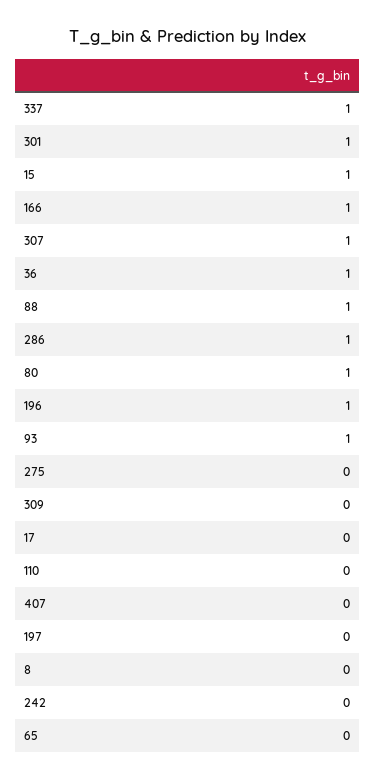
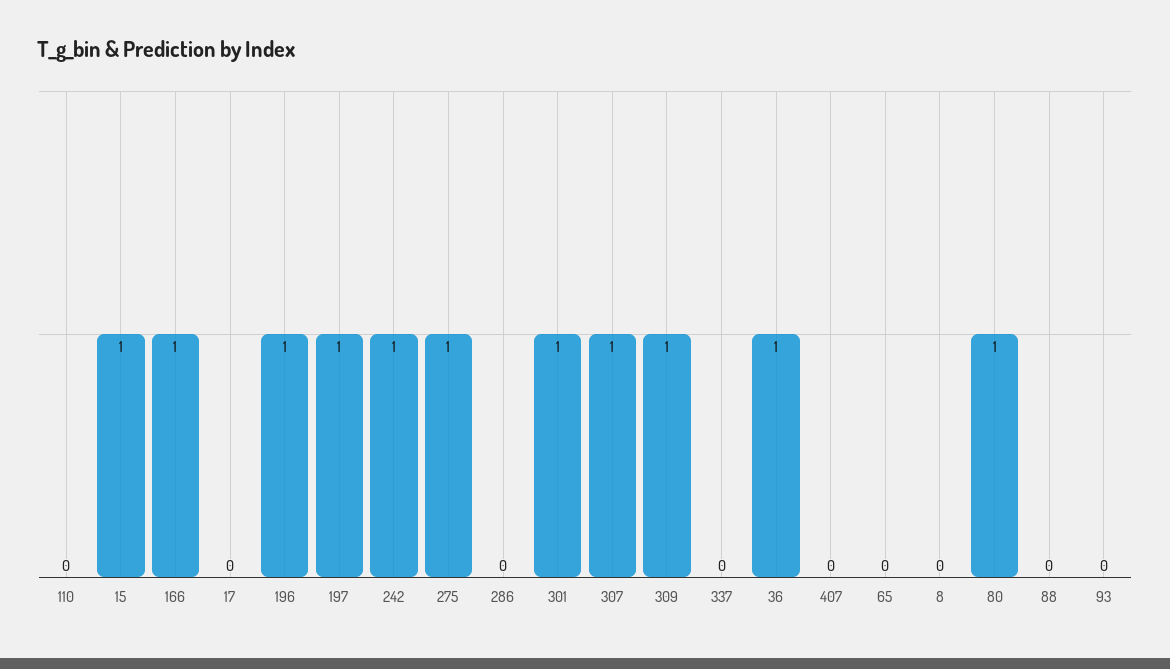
  {
-   "337": 1,
+   "337": 0,
    "301": 1,
    "15": 1,
    "166": 1,
    "307": 1,
    "36": 1,
-   "88": 1,
+   "88": 0,
-   "286": 1,
+   "286": 0,
    "80": 1,
    "196": 1,
-   "93": 1,
+   "93": 0,
-   "275": 0,
+   "275": 1,
-   "309": 0,
+   "309": 1,
    "17": 0,
    "110": 0,
    "407": 0,
-   "197": 0,
+   "197": 1,
    "8": 0,
-   "242": 0,
+   "242": 1,
    "65": 0
  }

